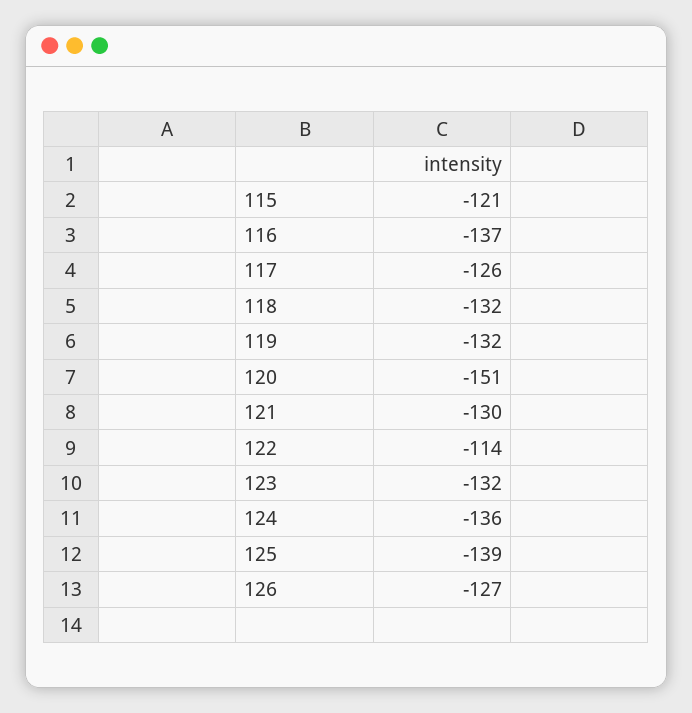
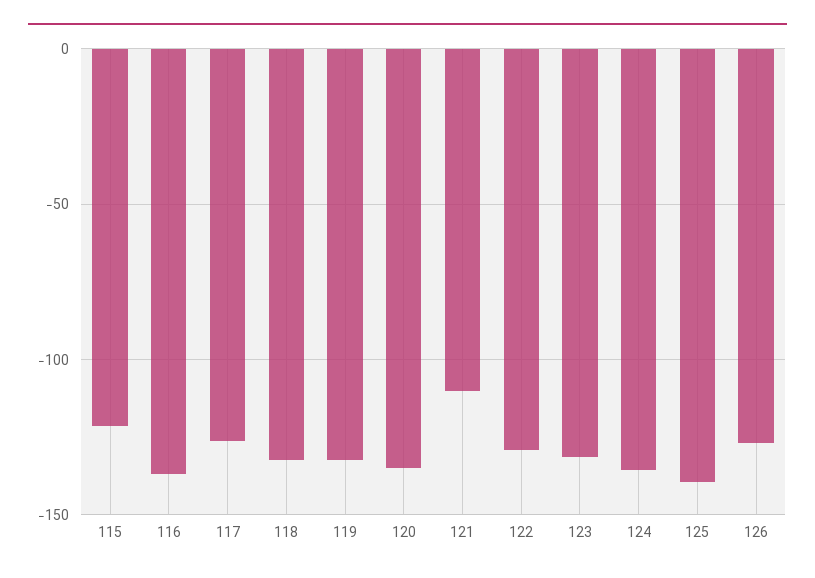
  {
    "115": -121,
    "116": -137,
    "117": -126,
    "118": -132,
    "119": -132,
-   "120": -151,
+   "120": -135,
-   "121": -130,
+   "121": -110,
-   "122": -114,
+   "122": -130,
    "123": -132,
    "124": -136,
    "125": -139,
    "126": -127
  }

